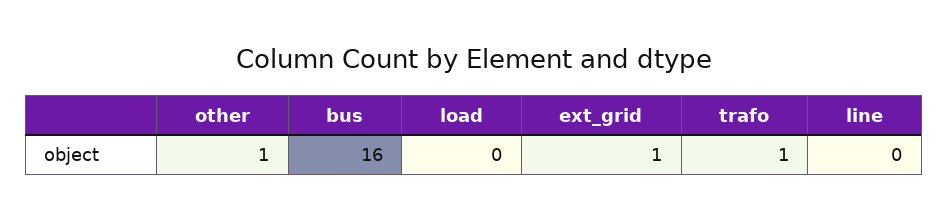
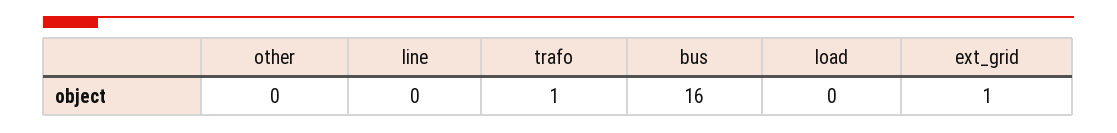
  {
-   "other": 1,
+   "other": 0,
    "bus": 16,
    "load": 0,
    "ext_grid": 1,
    "trafo": 1,
    "line": 0
  }

